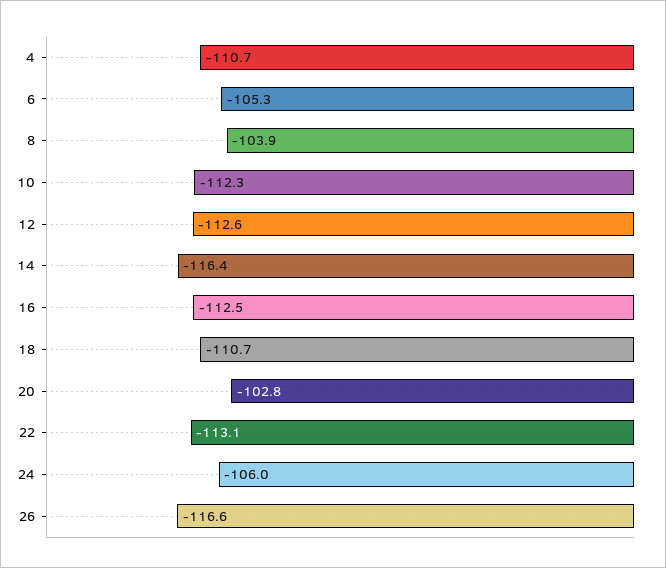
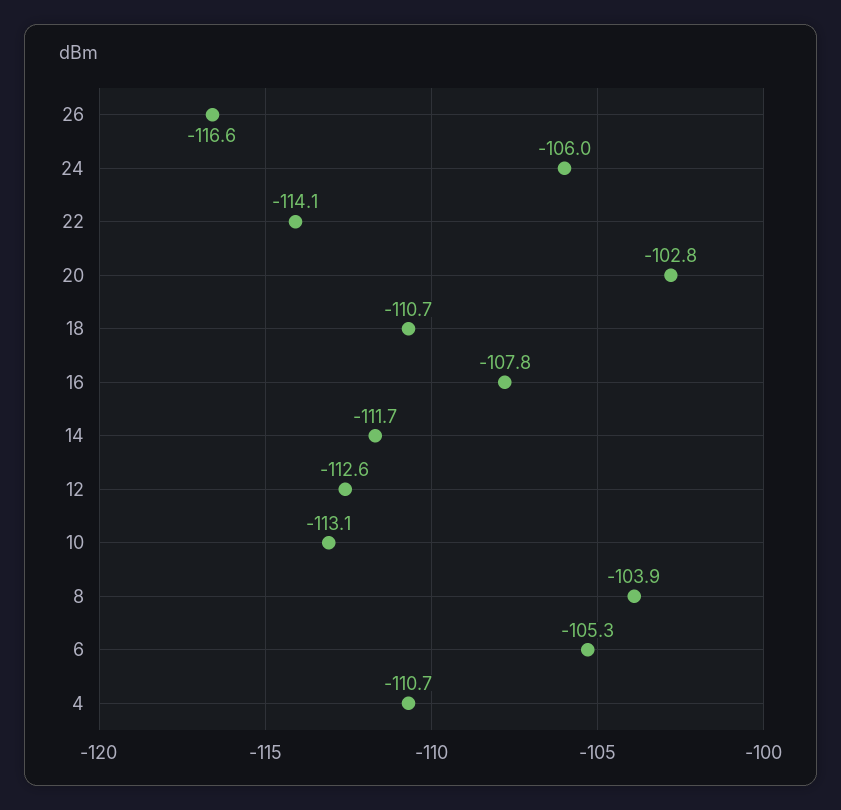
  {
    "4": -110.7,
    "6": -105.3,
    "8": -103.9,
-   "10": -112.3,
+   "10": -113.1,
    "12": -112.6,
-   "14": -116.4,
+   "14": -111.7,
-   "16": -112.5,
+   "16": -107.8,
    "18": -110.7,
    "20": -102.8,
-   "22": -113.1,
+   "22": -114.1,
    "24": -106,
    "26": -116.6
  }

